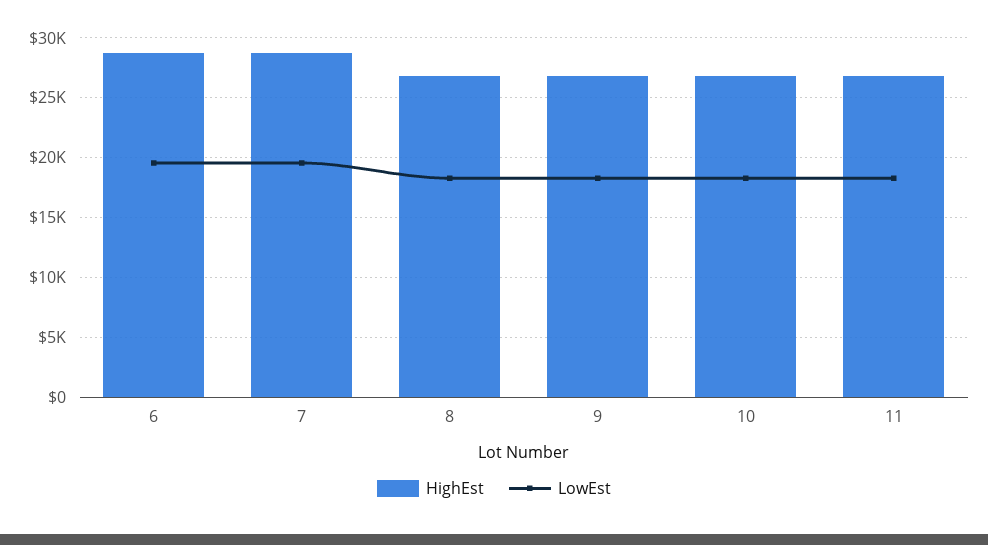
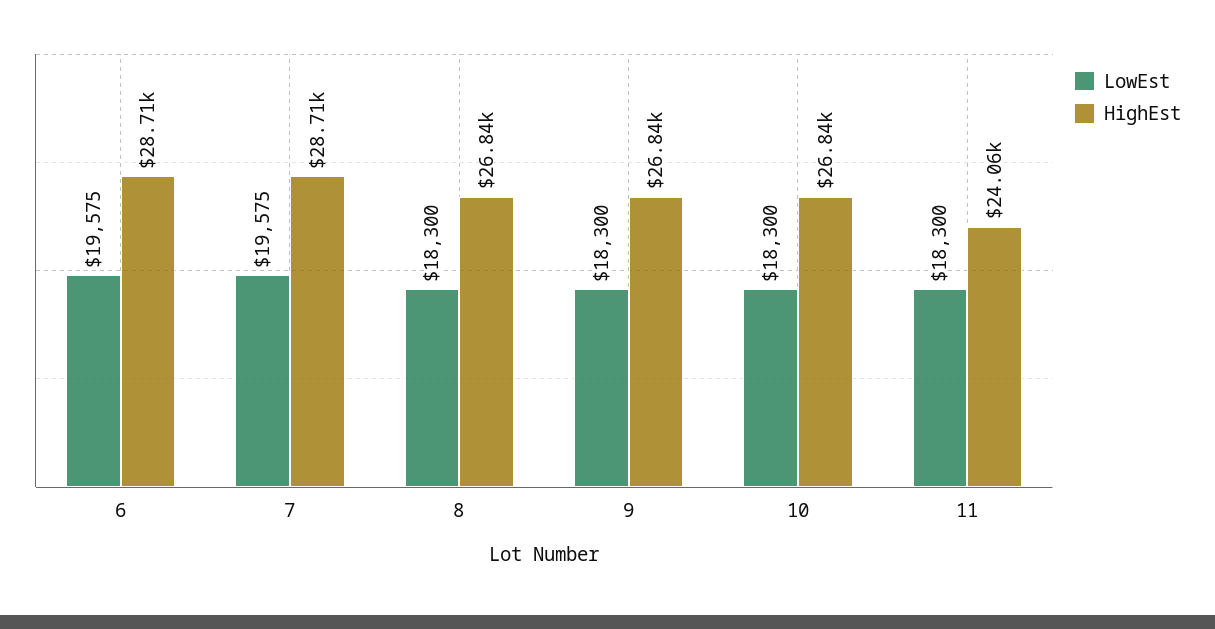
  {
    "HighEst": {
      "6": 28710,
      "7": 28710,
      "8": 26840,
      "9": 26840,
      "10": 26840,
-     "11": 27000
+     "11": 24060
    },
    "LowEst": {
      "6": 19575,
      "7": 19575,
      "8": 18300,
      "9": 18300,
      "10": 18300,
      "11": 18300
    }
  }

